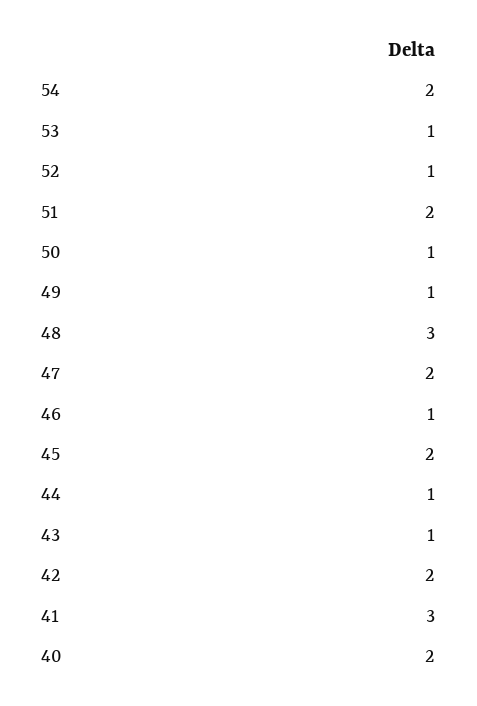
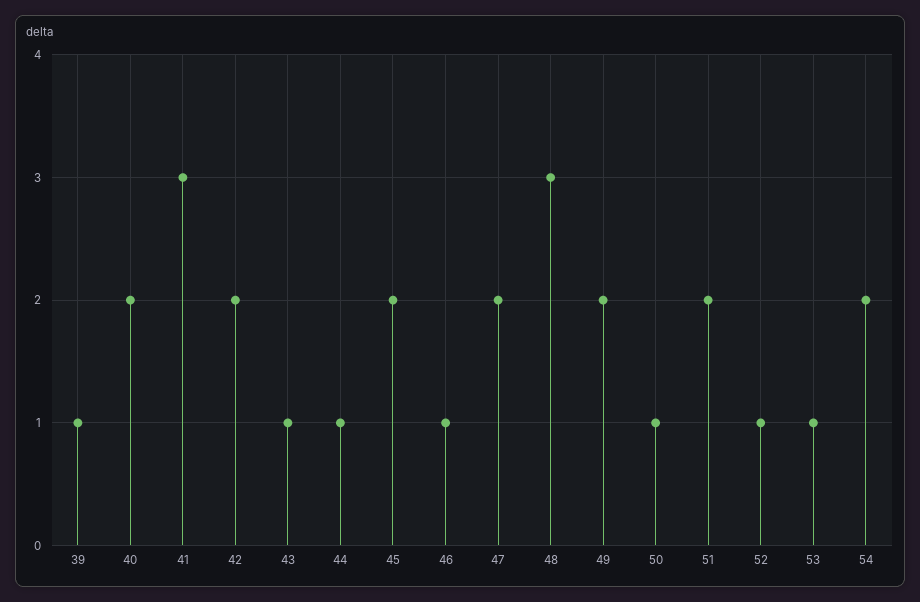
  {
    "54": 2,
    "53": 1,
    "52": 1,
    "51": 2,
    "50": 1,
-   "49": 1,
+   "49": 2,
    "48": 3,
    "47": 2,
    "46": 1,
    "45": 2,
    "44": 1,
    "43": 1,
    "42": 2,
    "41": 3,
-   "40": 2
+   "40": 2,
+   "39": 1
  }

